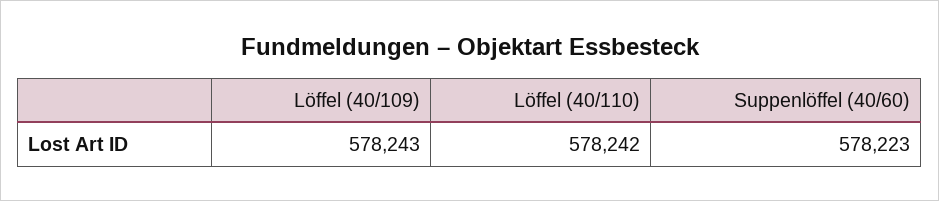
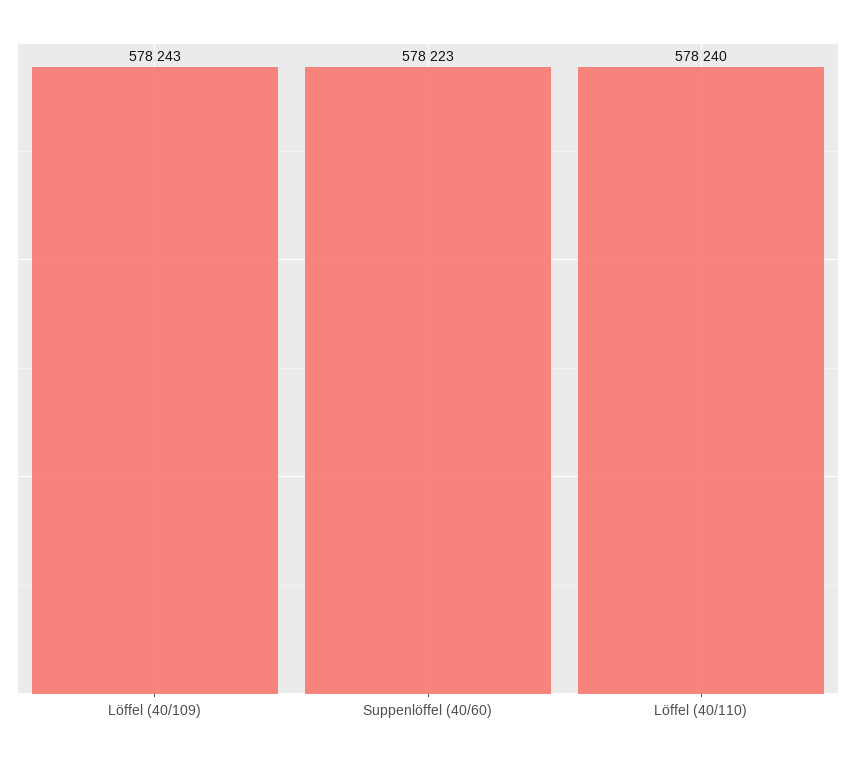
  {
    "Löffel (40/109)": 578243,
-   "Löffel (40/110)": 578242,
+   "Löffel (40/110)": 578240,
    "Suppenlöffel (40/60)": 578223
  }

